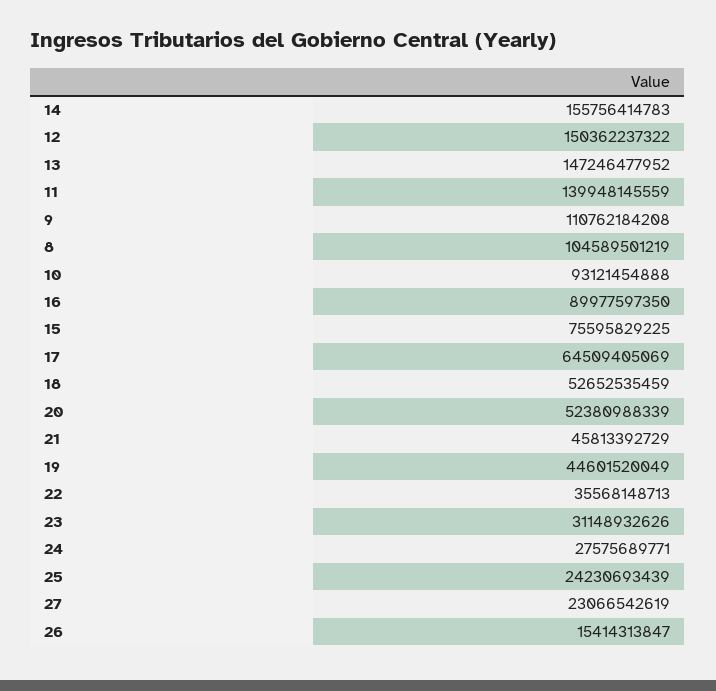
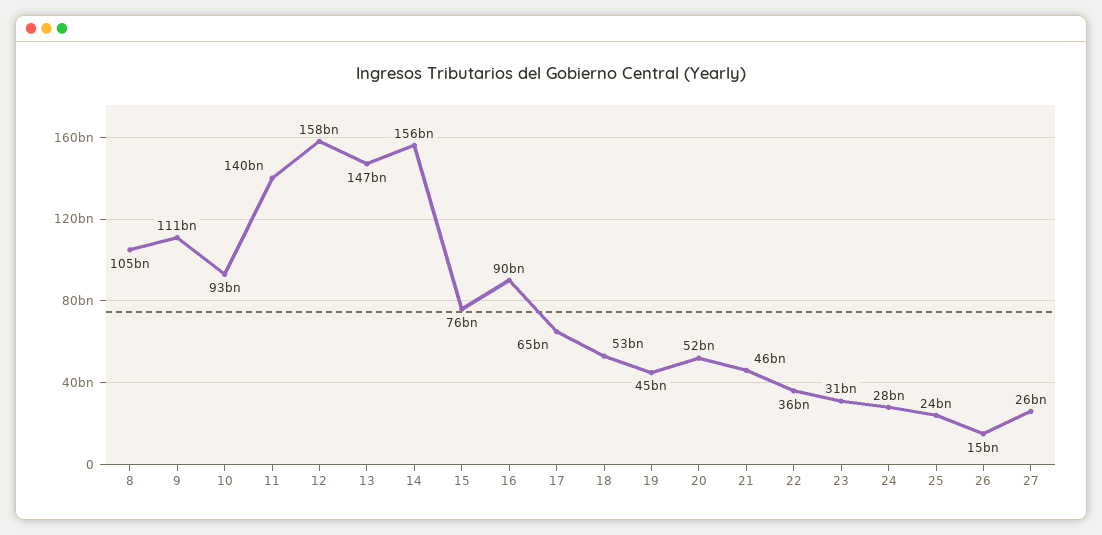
  {
    "14": 155756414783,
-   "12": 150362237322,
+   "12": 158000000000,
    "13": 147246477952,
    "11": 139948145559,
    "9": 110762184208,
    "8": 104589501219,
    "10": 93121454888,
    "16": 89977597350,
    "15": 75595829225,
    "17": 64509405069,
    "18": 52652535459,
    "20": 52380988339,
    "21": 45813392729,
    "19": 44601520049,
    "22": 35568148713,
    "23": 31148932626,
    "24": 27575689771,
    "25": 24230693439,
-   "27": 23066542619,
+   "27": 26000000000,
    "26": 15414313847
  }

